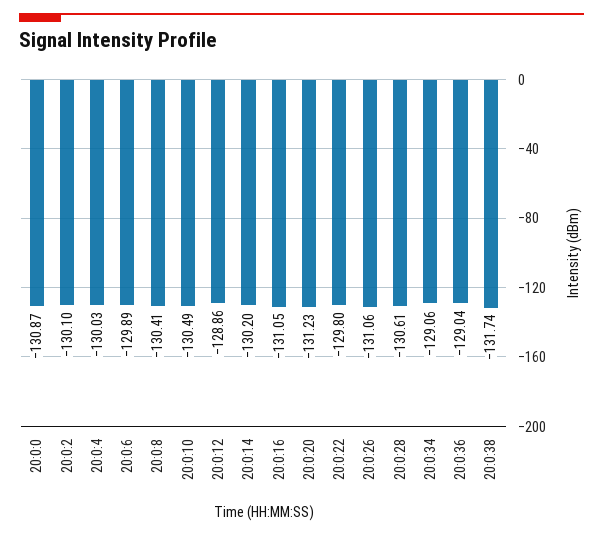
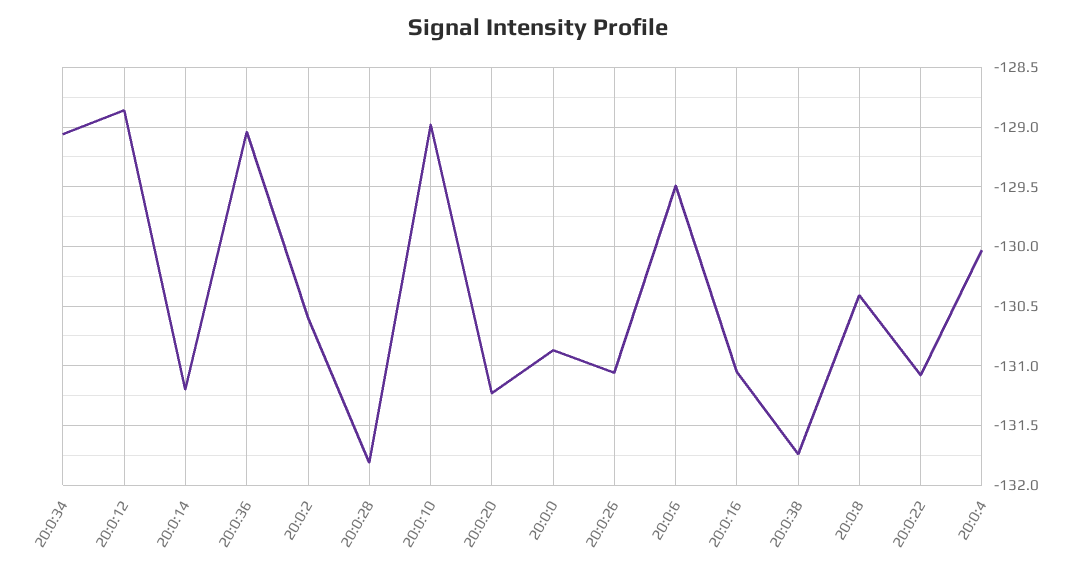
  {
    "20:0:0": -130.87,
-   "20:0:2": -130.1,
+   "20:0:2": -130.6,
    "20:0:4": -130.03,
-   "20:0:6": -129.89,
+   "20:0:6": -129.5,
    "20:0:8": -130.41,
-   "20:0:10": -130.49,
+   "20:0:10": -129,
    "20:0:12": -128.86,
-   "20:0:14": -130.2,
+   "20:0:14": -131.2,
    "20:0:16": -131.05,
    "20:0:20": -131.23,
-   "20:0:22": -129.8,
+   "20:0:22": -131.1,
    "20:0:26": -131.06,
-   "20:0:28": -130.61,
+   "20:0:28": -131.8,
    "20:0:34": -129.06,
    "20:0:36": -129.04,
    "20:0:38": -131.74
  }

